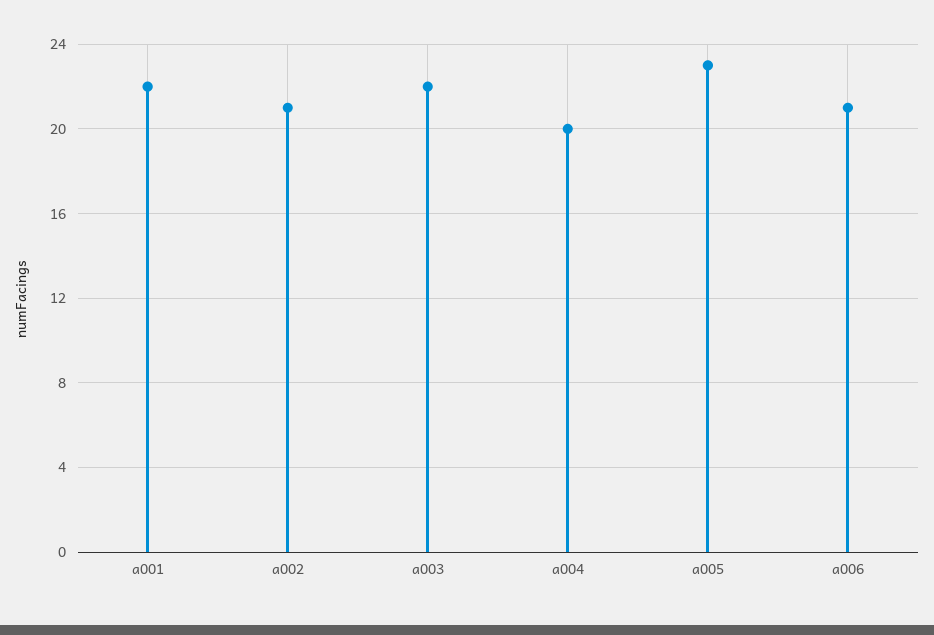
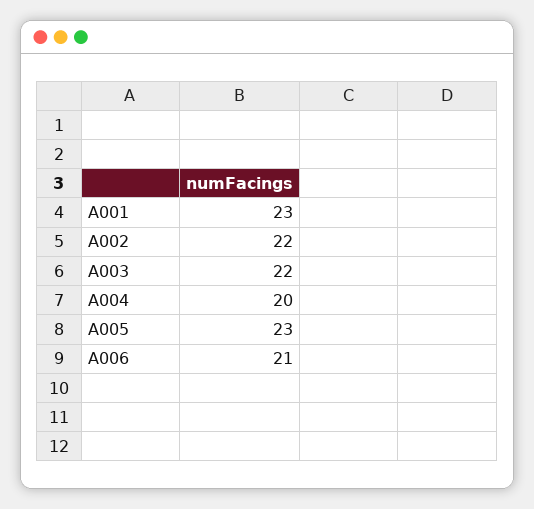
  {
-   "a001": 22,
+   "a001": 23,
-   "a002": 21,
+   "a002": 22,
    "a003": 22,
    "a004": 20,
    "a005": 23,
    "a006": 21
  }

